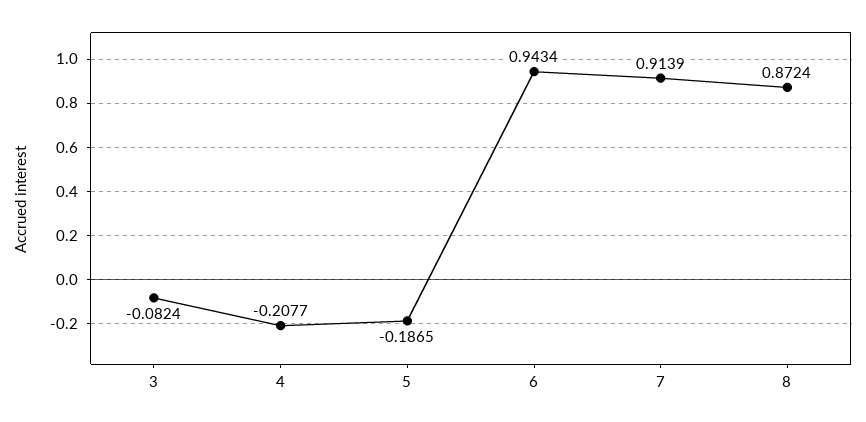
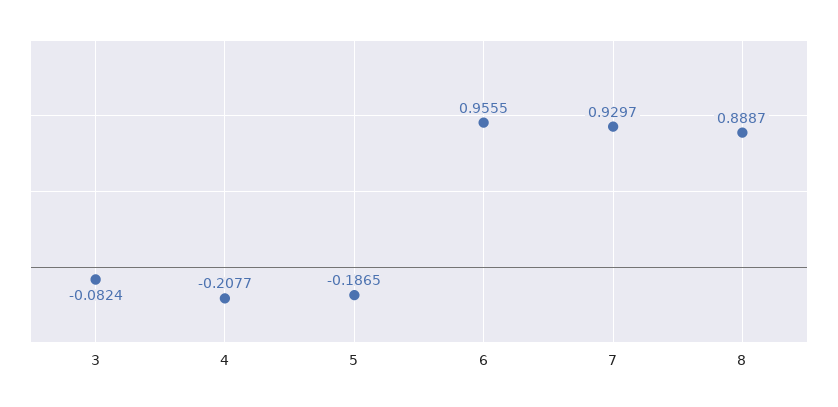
  {
    "3": -0.0824,
    "4": -0.2077,
    "5": -0.1865,
-   "6": 0.9434,
+   "6": 0.9555,
-   "7": 0.9139,
+   "7": 0.9297,
-   "8": 0.8724
+   "8": 0.8887
  }

